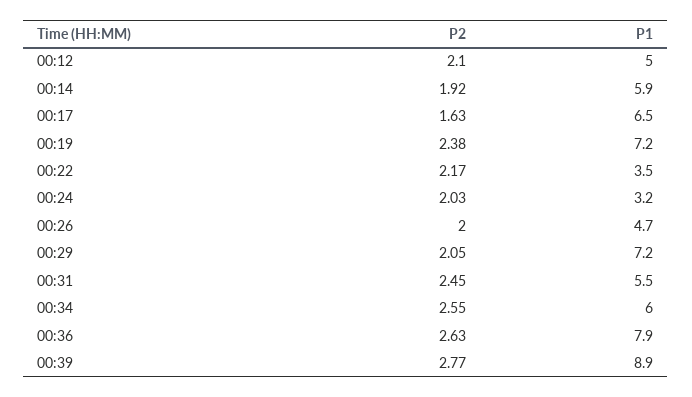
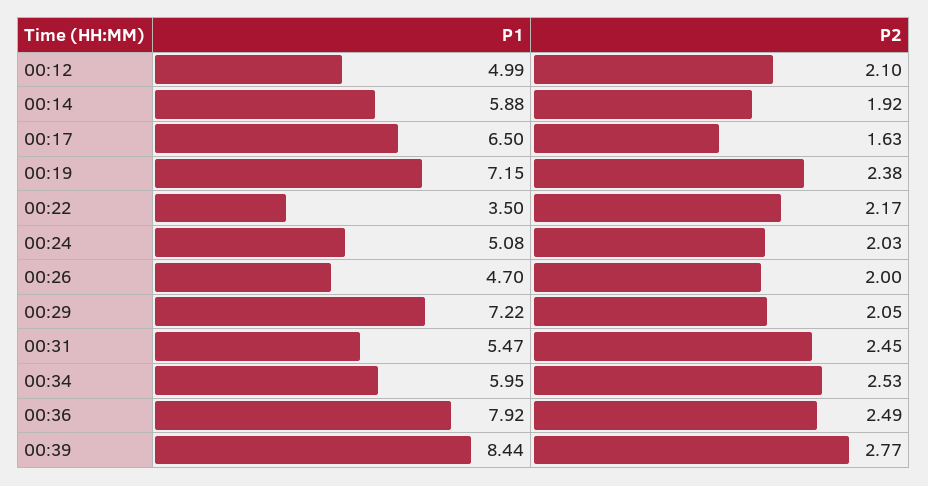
  {
    "P2": {
      "00:12": 2.1,
      "00:14": 1.92,
      "00:17": 1.63,
      "00:19": 2.38,
      "00:22": 2.17,
      "00:24": 2.03,
      "00:26": 2,
      "00:29": 2.05,
      "00:31": 2.45,
-     "00:34": 2.55,
+     "00:34": 2.53,
-     "00:36": 2.63,
+     "00:36": 2.49,
      "00:39": 2.77
    },
    "P1": {
      "00:12": 4.99,
      "00:14": 5.88,
      "00:17": 6.5,
      "00:19": 7.15,
      "00:22": 3.5,
-     "00:24": 3.2,
+     "00:24": 5.08,
      "00:26": 4.7,
      "00:29": 7.22,
      "00:31": 5.47,
      "00:34": 5.95,
      "00:36": 7.92,
-     "00:39": 8.9
+     "00:39": 8.44
    }
  }

